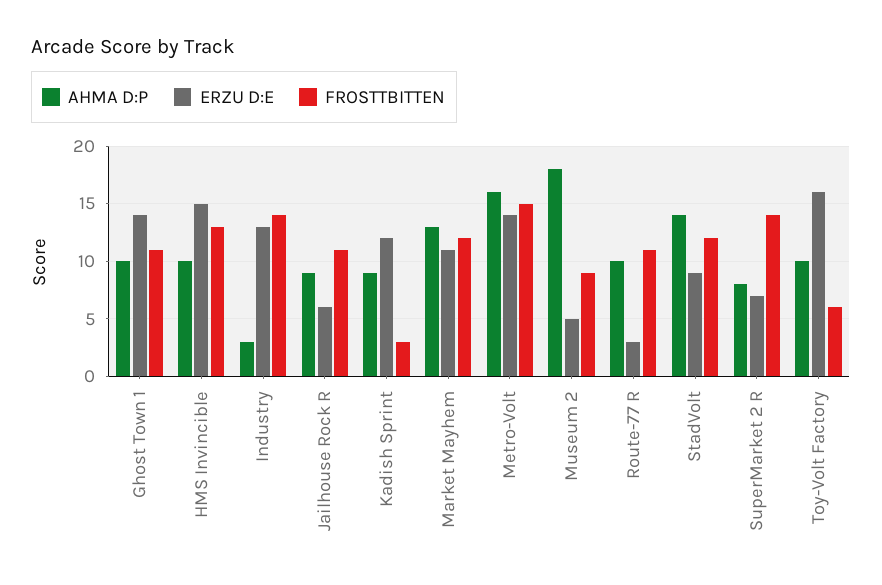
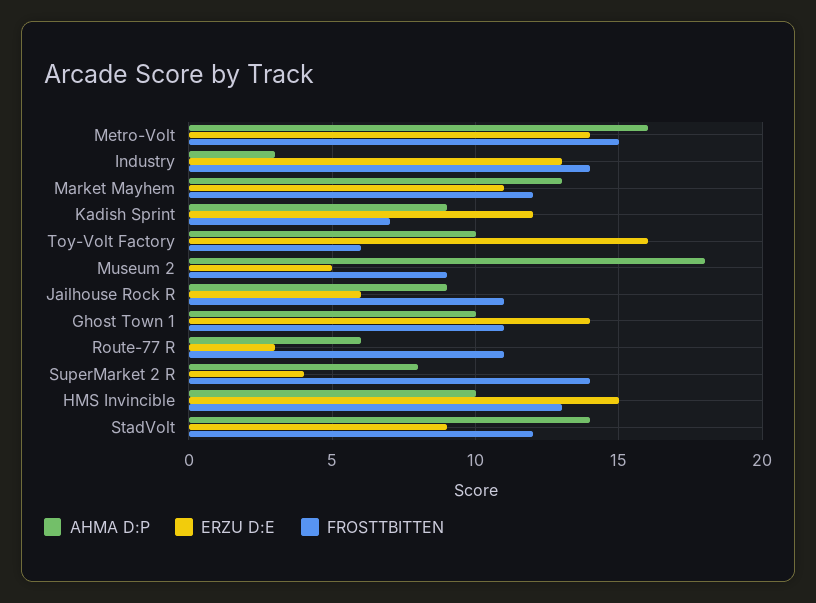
  {
    "AHMA D:P": {
      "Ghost Town 1": 10,
      "HMS Invincible": 10,
      "Industry": 3,
      "Jailhouse Rock R": 9,
      "Kadish Sprint": 9,
      "Market Mayhem": 13,
      "Metro-Volt": 16,
      "Museum 2": 18,
-     "Route-77 R": 10,
+     "Route-77 R": 6,
      "StadVolt": 14,
      "SuperMarket 2 R": 8,
      "Toy-Volt Factory": 10
    },
    "ERZU D:E": {
      "Ghost Town 1": 14,
      "HMS Invincible": 15,
      "Industry": 13,
      "Jailhouse Rock R": 6,
      "Kadish Sprint": 12,
      "Market Mayhem": 11,
      "Metro-Volt": 14,
      "Museum 2": 5,
      "Route-77 R": 3,
      "StadVolt": 9,
-     "SuperMarket 2 R": 7,
+     "SuperMarket 2 R": 4,
      "Toy-Volt Factory": 16
    },
    "FROSTTBITTEN": {
      "Ghost Town 1": 11,
      "HMS Invincible": 13,
      "Industry": 14,
      "Jailhouse Rock R": 11,
-     "Kadish Sprint": 3,
+     "Kadish Sprint": 7,
      "Market Mayhem": 12,
      "Metro-Volt": 15,
      "Museum 2": 9,
      "Route-77 R": 11,
      "StadVolt": 12,
      "SuperMarket 2 R": 14,
      "Toy-Volt Factory": 6
    }
  }

